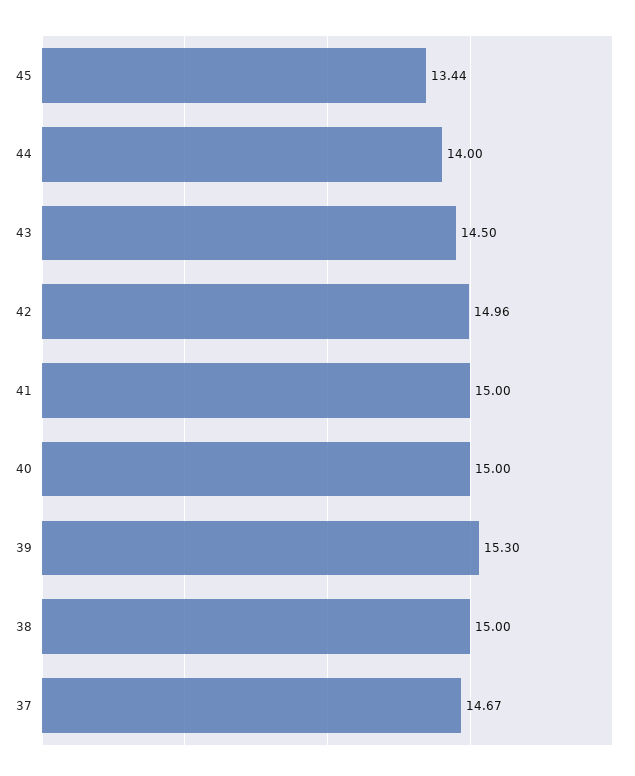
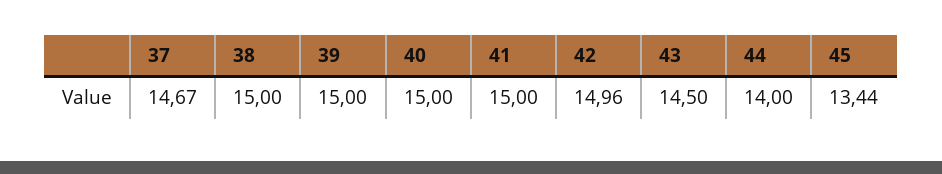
  {
    "45": 13.44,
    "44": 14,
    "43": 14.5,
    "42": 14.96,
    "41": 15,
    "40": 15,
-   "39": 15.3,
+   "39": 15,
    "38": 15,
    "37": 14.67
  }

